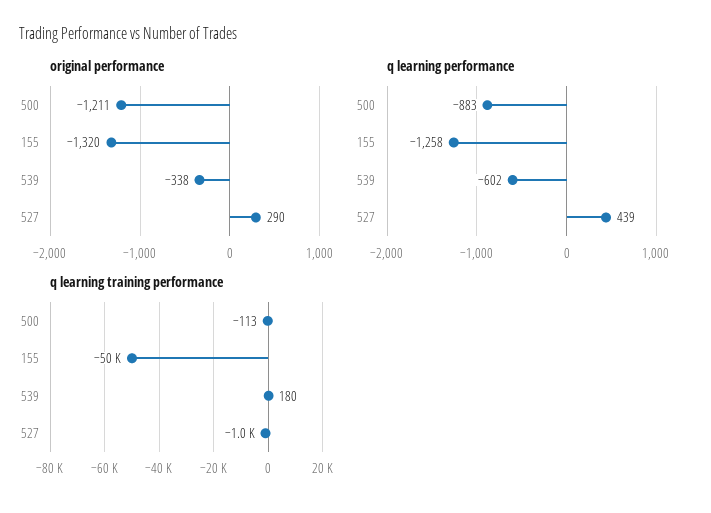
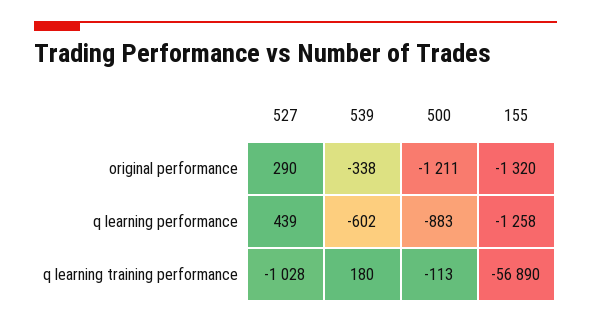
  {
    "original performance": {
      "500": -1211,
      "155": -1320,
      "539": -338,
      "527": 290
    },
    "q learning performance": {
      "500": -883,
      "155": -1258,
      "539": -602,
      "527": 439
    },
    "q learning training performance": {
      "500": -113,
-     "155": -50000,
+     "155": -56890,
      "539": 180,
      "527": -1028
    }
  }

